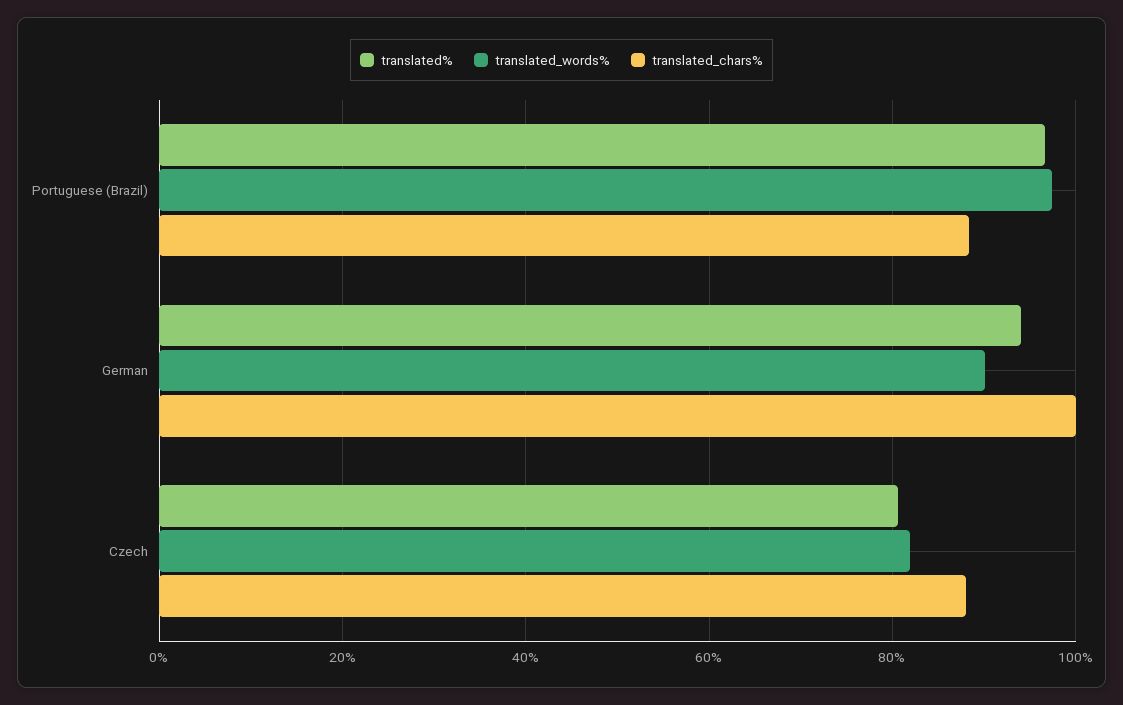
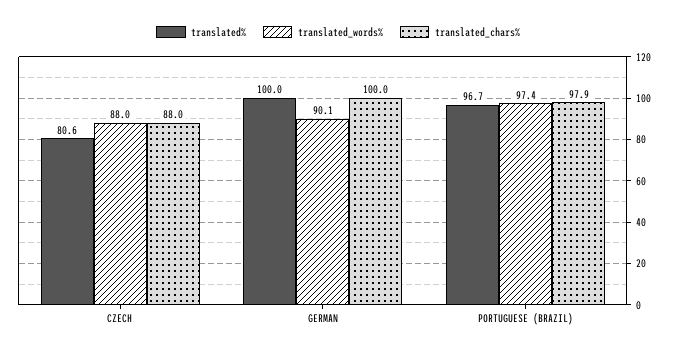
  {
    "translated%": {
      "Portuguese (Brazil)": 96.7,
-     "German": 94,
+     "German": 100,
      "Czech": 80.6
    },
    "translated_words%": {
      "Portuguese (Brazil)": 97.4,
      "German": 90.1,
-     "Czech": 82
+     "Czech": 88
    },
    "translated_chars%": {
-     "Portuguese (Brazil)": 88,
+     "Portuguese (Brazil)": 97.9,
      "German": 100,
      "Czech": 88
    }
  }

